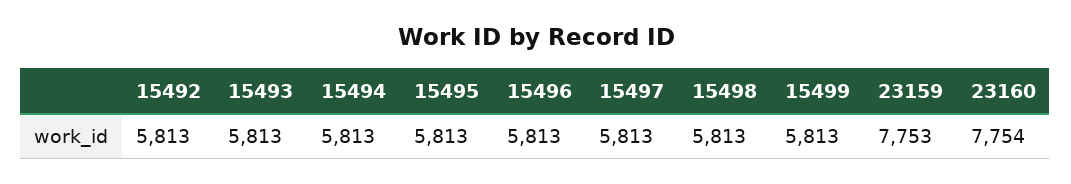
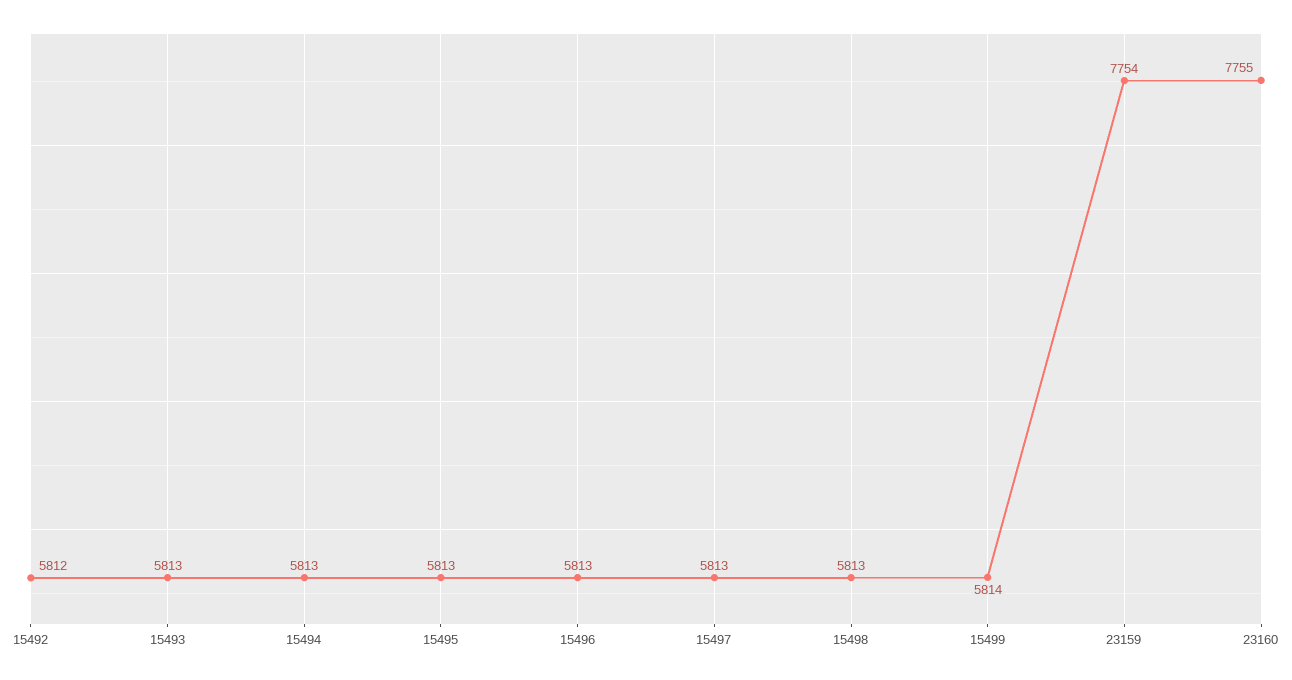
  {
-   "15492": 5813,
+   "15492": 5812,
    "15493": 5813,
    "15494": 5813,
    "15495": 5813,
    "15496": 5813,
    "15497": 5813,
    "15498": 5813,
-   "15499": 5813,
+   "15499": 5814,
-   "23159": 7753,
+   "23159": 7754,
-   "23160": 7754
+   "23160": 7755
  }

